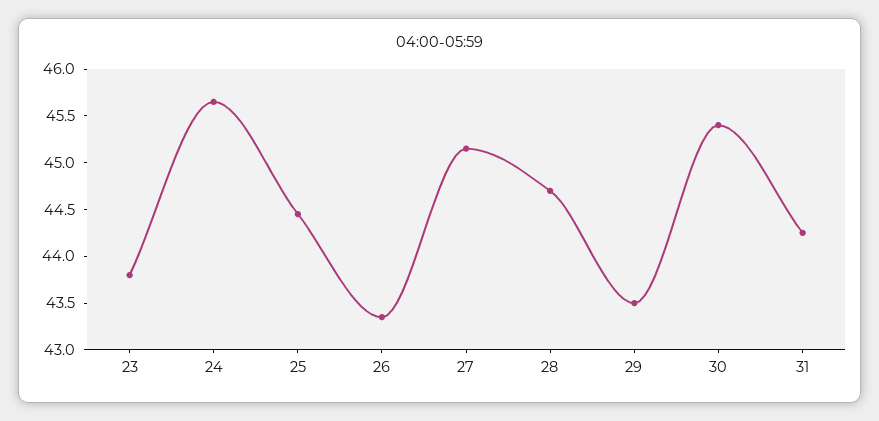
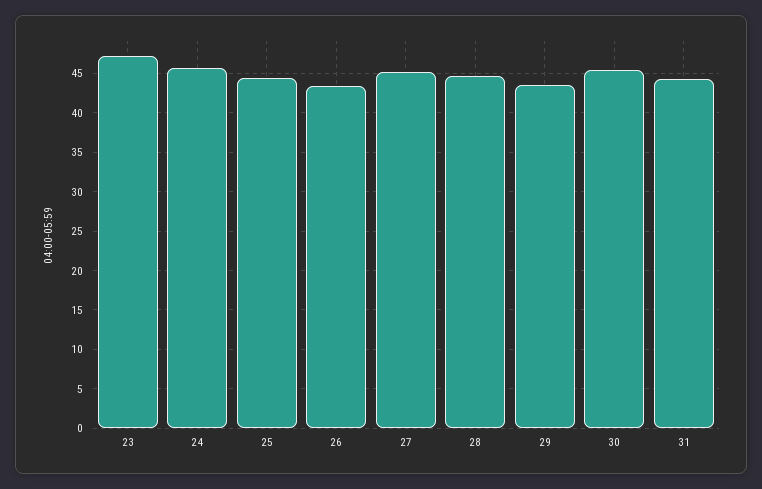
  {
-   "23": 43.8,
+   "23": 47,
    "24": 45.7,
    "25": 44.5,
    "26": 43.4,
    "27": 45.2,
    "28": 44.7,
    "29": 43.5,
    "30": 45.4,
    "31": 44.3
  }

